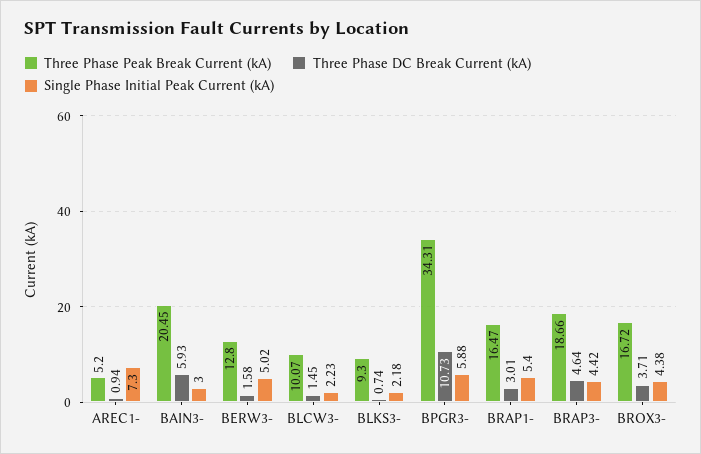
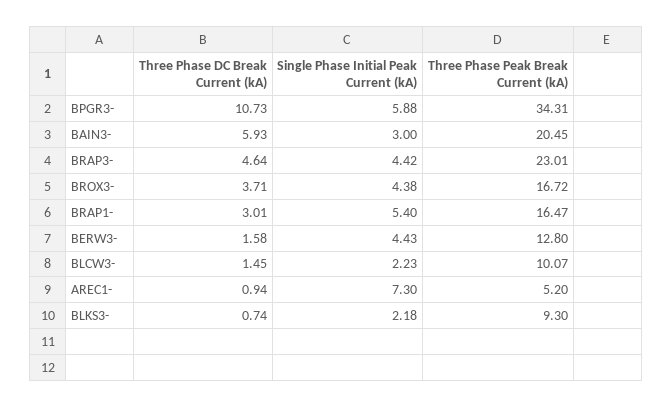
  {
    "Three Phase Peak Break Current (kA)": {
      "AREC1-": 5.2,
      "BAIN3-": 20.45,
      "BERW3-": 12.8,
      "BLCW3-": 10.07,
      "BLKS3-": 9.3,
      "BPGR3-": 34.31,
      "BRAP1-": 16.47,
-     "BRAP3-": 18.66,
+     "BRAP3-": 23.01,
      "BROX3-": 16.72
    },
    "Three Phase DC Break Current (kA)": {
      "AREC1-": 0.94,
      "BAIN3-": 5.93,
      "BERW3-": 1.58,
      "BLCW3-": 1.45,
      "BLKS3-": 0.74,
      "BPGR3-": 10.73,
      "BRAP1-": 3.01,
      "BRAP3-": 4.64,
      "BROX3-": 3.71
    },
    "Single Phase Initial Peak Current (kA)": {
      "AREC1-": 7.3,
      "BAIN3-": 3,
-     "BERW3-": 5.02,
+     "BERW3-": 4.43,
      "BLCW3-": 2.23,
      "BLKS3-": 2.18,
      "BPGR3-": 5.88,
      "BRAP1-": 5.4,
      "BRAP3-": 4.42,
      "BROX3-": 4.38
    }
  }

